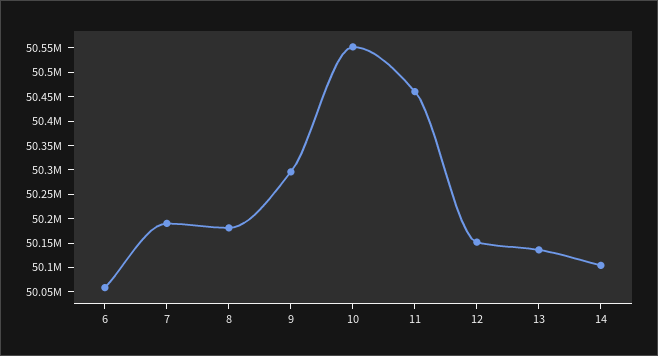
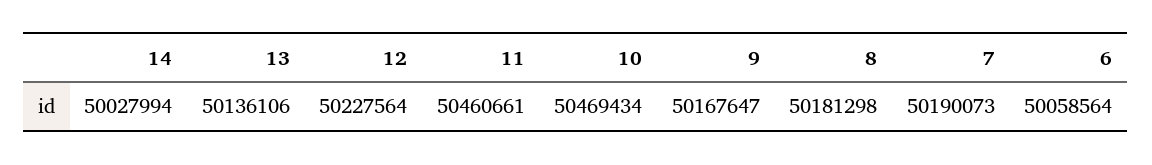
  {
    "6": 50058564,
    "7": 50190073,
    "8": 50181298,
-   "9": 50300000,
+   "9": 50167647,
-   "10": 50550000,
+   "10": 50469434,
    "11": 50460661,
-   "12": 50150000,
+   "12": 50227564,
    "13": 50136106,
-   "14": 50100000
+   "14": 50027994
  }

